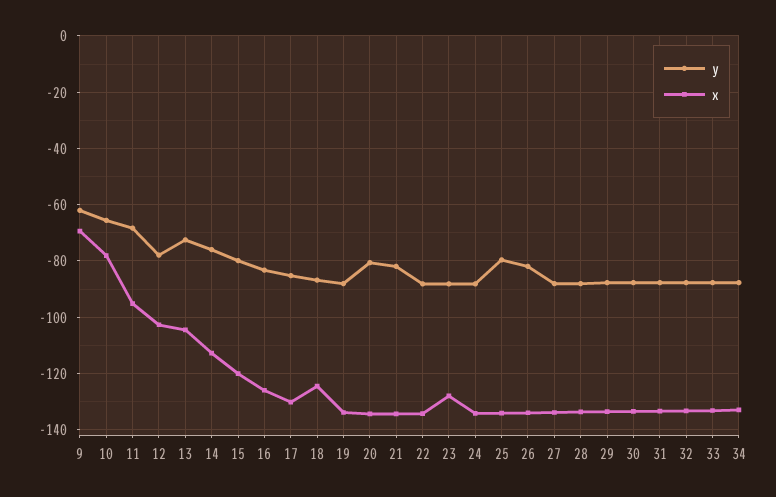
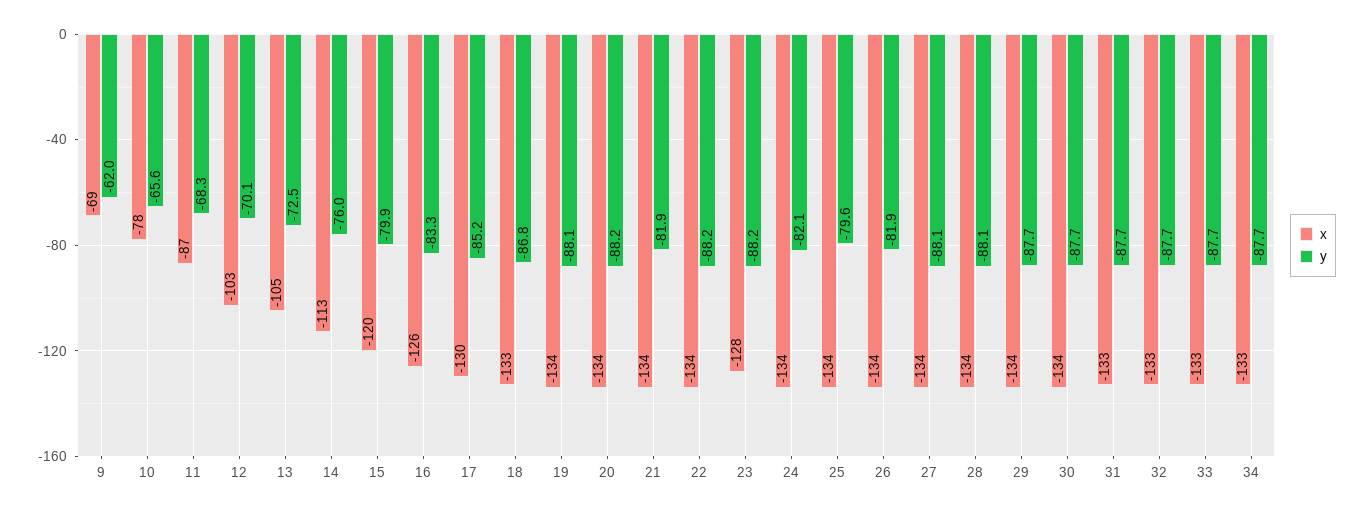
  {
    "y": {
      "9": -62,
      "10": -65.6,
      "11": -68.3,
-     "12": -77.5,
+     "12": -70.1,
      "13": -72.5,
      "14": -76,
      "15": -79.9,
      "16": -83.3,
      "17": -85.2,
      "18": -86.8,
      "19": -88.1,
-     "20": -80,
+     "20": -88.2,
      "21": -81.9,
      "22": -88.2,
      "23": -88.2,
-     "24": -87.5,
+     "24": -82.1,
      "25": -79.6,
      "26": -81.9,
      "27": -88.1,
      "28": -88.1,
      "29": -87.7,
      "30": -87.7,
      "31": -87.7,
      "32": -87.7,
      "33": -87.7,
      "34": -87.7
    },
    "x": {
      "9": -69,
      "10": -78,
-     "11": -95,
+     "11": -87,
      "12": -103,
      "13": -105,
      "14": -113,
      "15": -120,
      "16": -126,
      "17": -130,
-     "18": -125,
+     "18": -133,
      "19": -134,
      "20": -134,
      "21": -134,
      "22": -134,
      "23": -128,
      "24": -134,
      "25": -134,
      "26": -134,
      "27": -134,
      "28": -134,
      "29": -134,
      "30": -134,
      "31": -133,
      "32": -133,
      "33": -133,
      "34": -133
    }
  }

